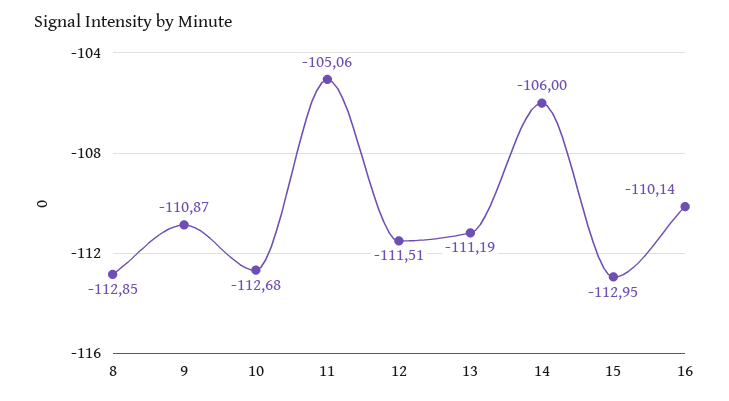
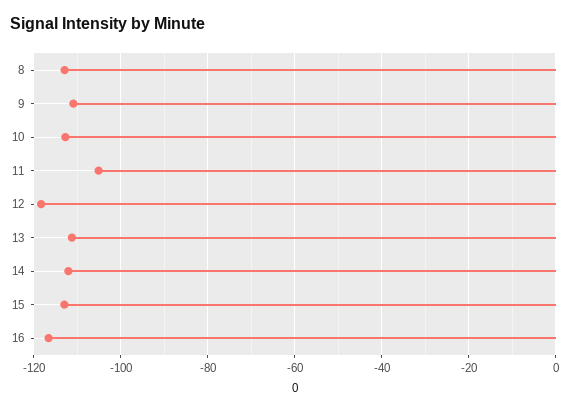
  {
    "8": -112.85,
    "9": -110.87,
    "10": -112.68,
    "11": -105.06,
-   "12": -111.51,
+   "12": -118,
    "13": -111.19,
-   "14": -106,
+   "14": -112,
    "15": -112.95,
-   "16": -110.14
+   "16": -116
  }

